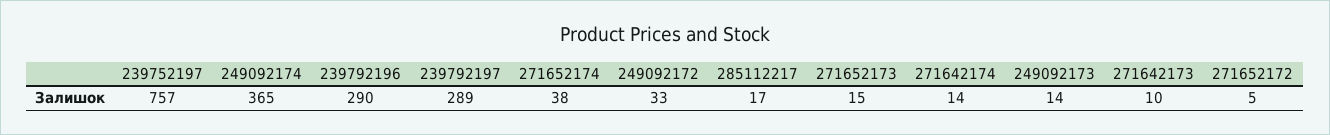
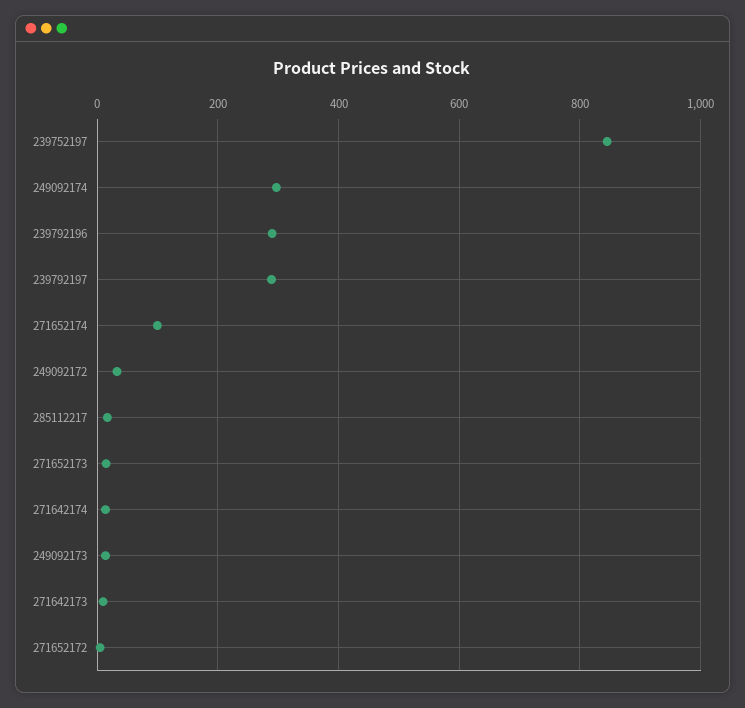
  {
-   "239752197": 757,
+   "239752197": 840,
-   "249092174": 365,
+   "249092174": 300,
    "239792196": 290,
    "239792197": 289,
-   "271652174": 38,
+   "271652174": 100,
    "249092172": 33,
    "285112217": 17,
    "271652173": 15,
    "271642174": 14,
    "249092173": 14,
    "271642173": 10,
    "271652172": 5
  }

